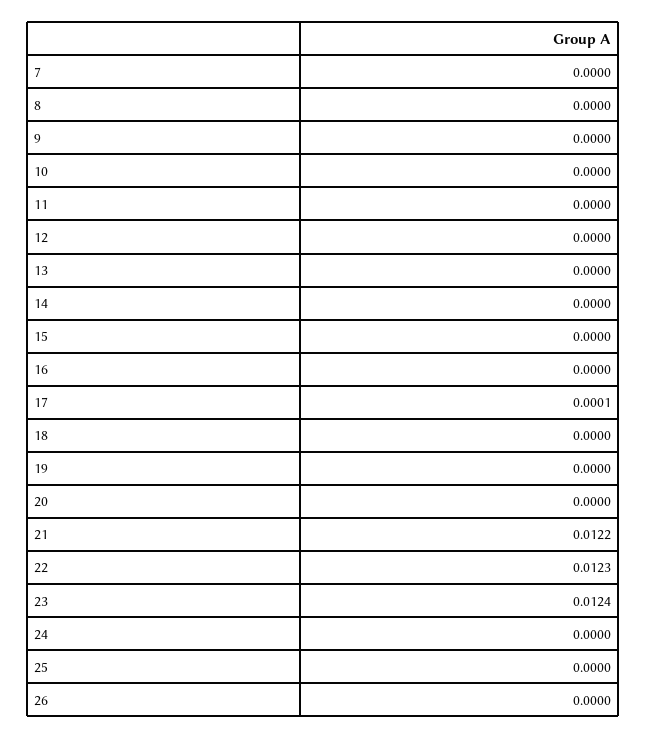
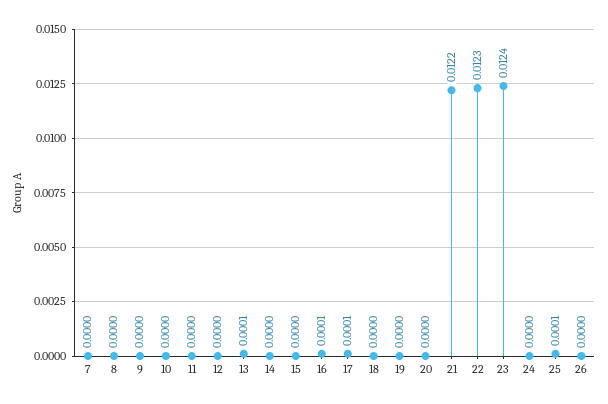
  {
    "7": 0,
    "8": 0,
    "9": 0,
    "10": 0,
    "11": 0,
    "12": 0,
-   "13": 0,
+   "13": 0.0001,
    "14": 0,
    "15": 0,
-   "16": 0,
+   "16": 0.0001,
    "17": 0.0001,
    "18": 0,
    "19": 0,
    "20": 0,
    "21": 0.0122,
    "22": 0.0123,
    "23": 0.0124,
    "24": 0,
-   "25": 0,
+   "25": 0.0001,
    "26": 0
  }

